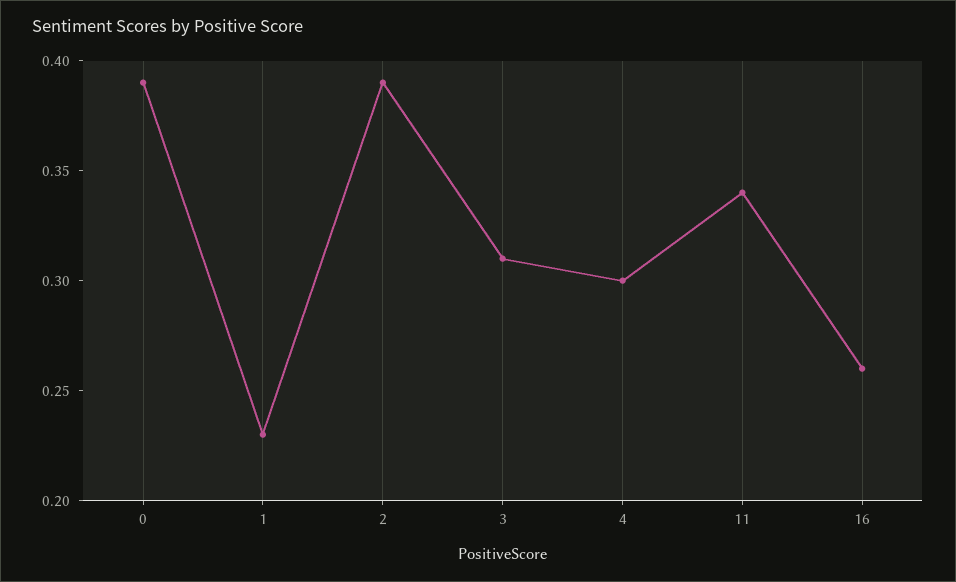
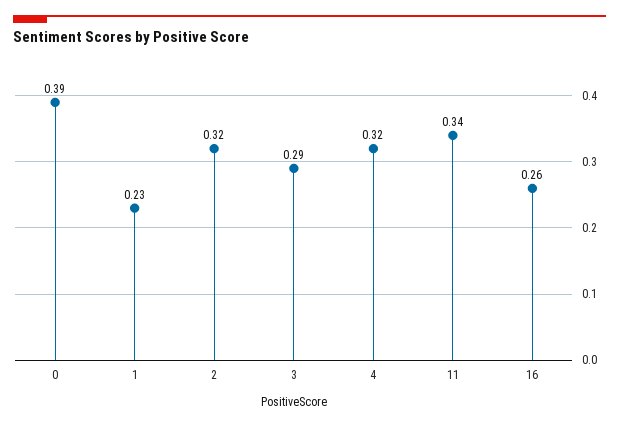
  {
    "0": 0.39,
    "1": 0.23,
-   "2": 0.39,
+   "2": 0.32,
-   "3": 0.31,
+   "3": 0.29,
-   "4": 0.3,
+   "4": 0.32,
    "11": 0.34,
    "16": 0.26
  }

